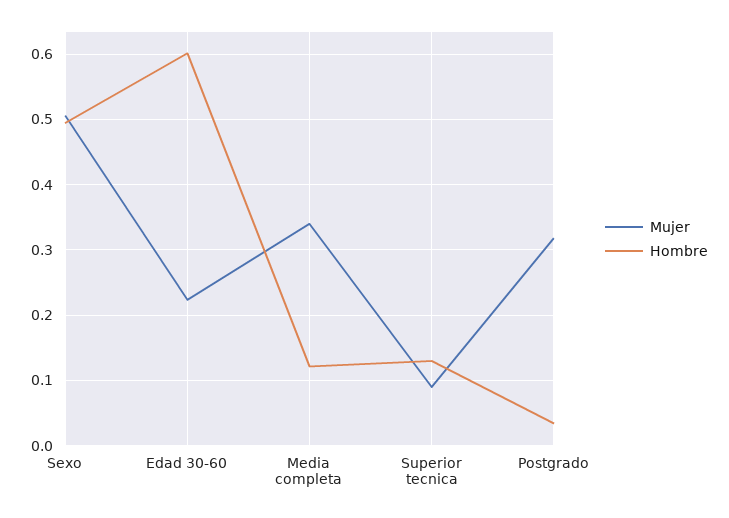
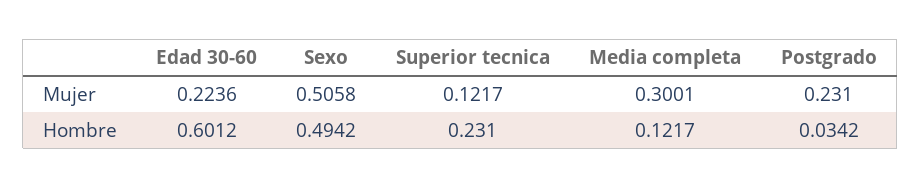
  {
    "Mujer": {
      "Sexo": 0.5058,
      "Edad 30-60": 0.2236,
-     "Media completa": 0.34,
+     "Media completa": 0.3001,
-     "Superior tecnica": 0.09,
+     "Superior tecnica": 0.1217,
-     "Postgrado": 0.32
+     "Postgrado": 0.231
    },
    "Hombre": {
      "Sexo": 0.4942,
      "Edad 30-60": 0.6012,
      "Media completa": 0.1217,
-     "Superior tecnica": 0.13,
+     "Superior tecnica": 0.231,
      "Postgrado": 0.0342
    }
  }

